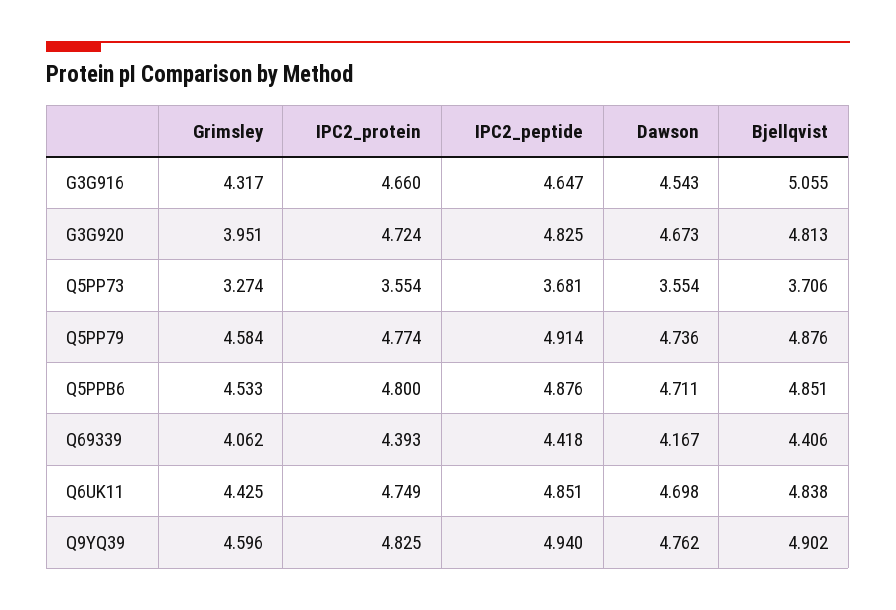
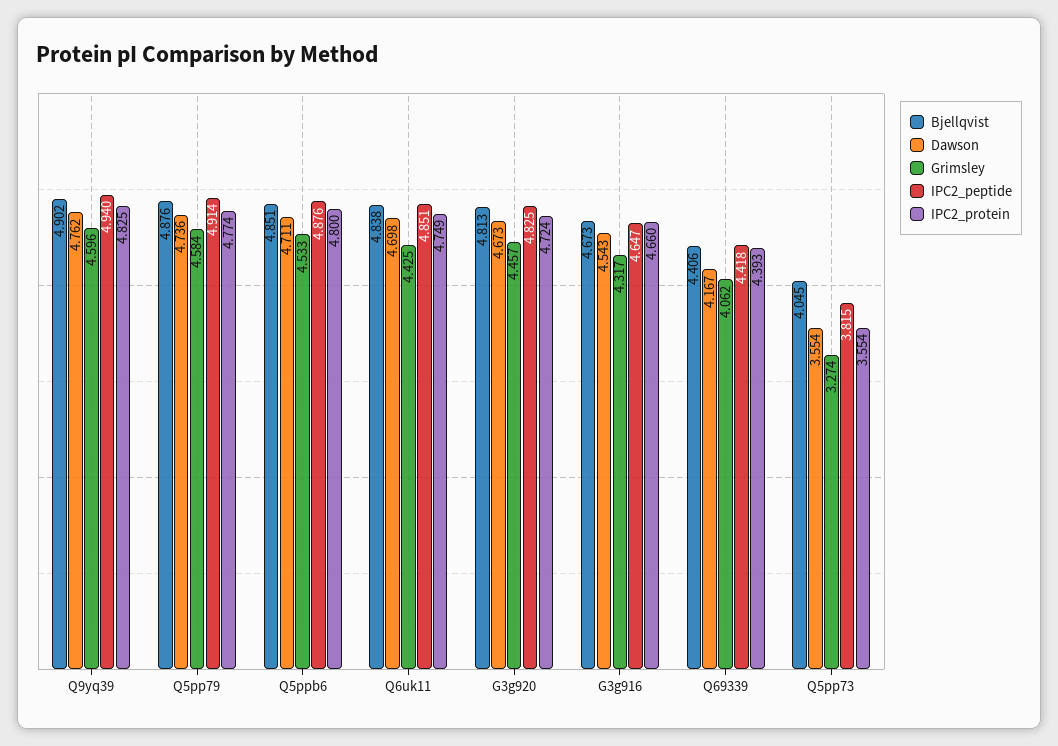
  {
    "Grimsley": {
      "G3G916": 4.317,
-     "G3G920": 3.951,
+     "G3G920": 4.457,
      "Q5PP73": 3.274,
      "Q5PP79": 4.584,
      "Q5PPB6": 4.533,
      "Q69339": 4.062,
      "Q6UK11": 4.425,
      "Q9YQ39": 4.596
    },
    "IPC2_protein": {
      "G3G916": 4.66,
      "G3G920": 4.724,
      "Q5PP73": 3.554,
      "Q5PP79": 4.774,
      "Q5PPB6": 4.8,
      "Q69339": 4.393,
      "Q6UK11": 4.749,
      "Q9YQ39": 4.825
    },
    "IPC2_peptide": {
      "G3G916": 4.647,
      "G3G920": 4.825,
-     "Q5PP73": 3.681,
+     "Q5PP73": 3.815,
      "Q5PP79": 4.914,
      "Q5PPB6": 4.876,
      "Q69339": 4.418,
      "Q6UK11": 4.851,
      "Q9YQ39": 4.94
    },
    "Dawson": {
      "G3G916": 4.543,
      "G3G920": 4.673,
      "Q5PP73": 3.554,
      "Q5PP79": 4.736,
      "Q5PPB6": 4.711,
      "Q69339": 4.167,
      "Q6UK11": 4.698,
      "Q9YQ39": 4.762
    },
    "Bjellqvist": {
-     "G3G916": 5.055,
+     "G3G916": 4.673,
      "G3G920": 4.813,
-     "Q5PP73": 3.706,
+     "Q5PP73": 4.045,
      "Q5PP79": 4.876,
      "Q5PPB6": 4.851,
      "Q69339": 4.406,
      "Q6UK11": 4.838,
      "Q9YQ39": 4.902
    }
  }

